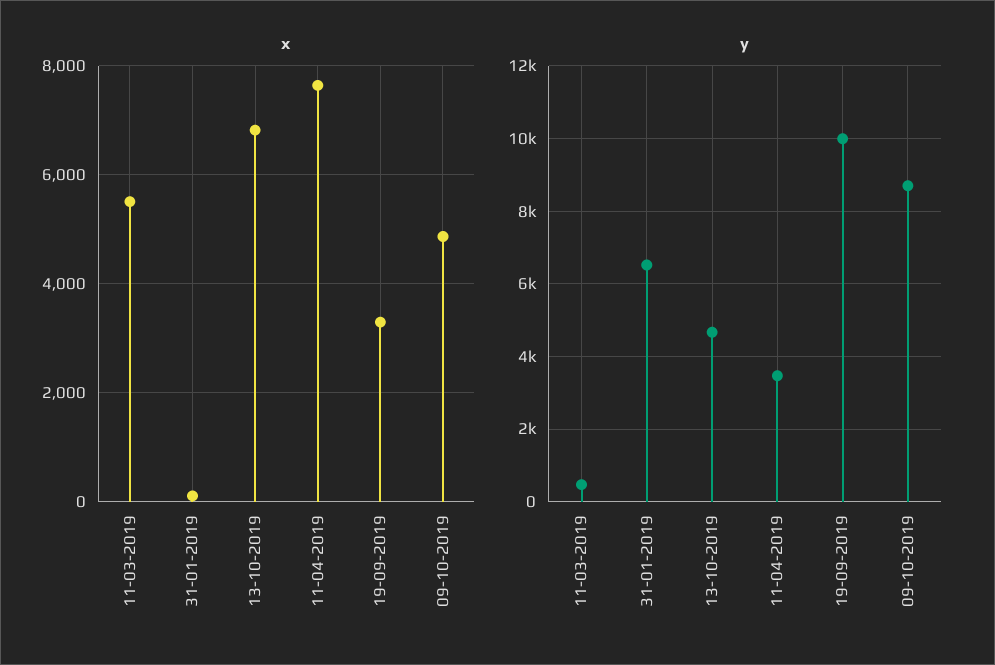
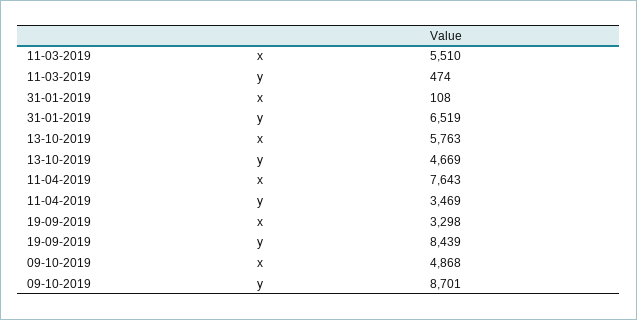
  {
    "x": {
      "11-03-2019": 5510,
      "31-01-2019": 108,
-     "13-10-2019": 6800,
+     "13-10-2019": 5763,
      "11-04-2019": 7643,
      "19-09-2019": 3298,
      "09-10-2019": 4868
    },
    "y": {
      "11-03-2019": 474,
      "31-01-2019": 6519,
      "13-10-2019": 4669,
      "11-04-2019": 3469,
-     "19-09-2019": 10000,
+     "19-09-2019": 8439,
      "09-10-2019": 8701
    }
  }

